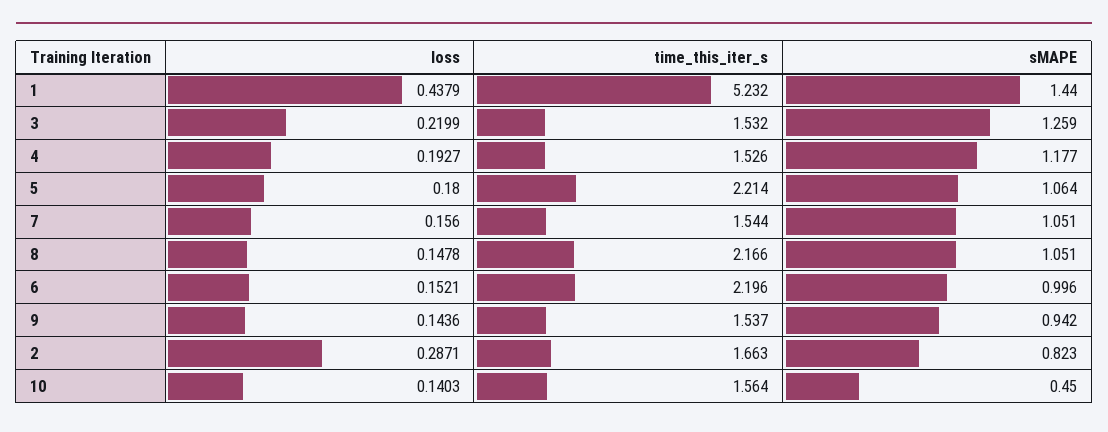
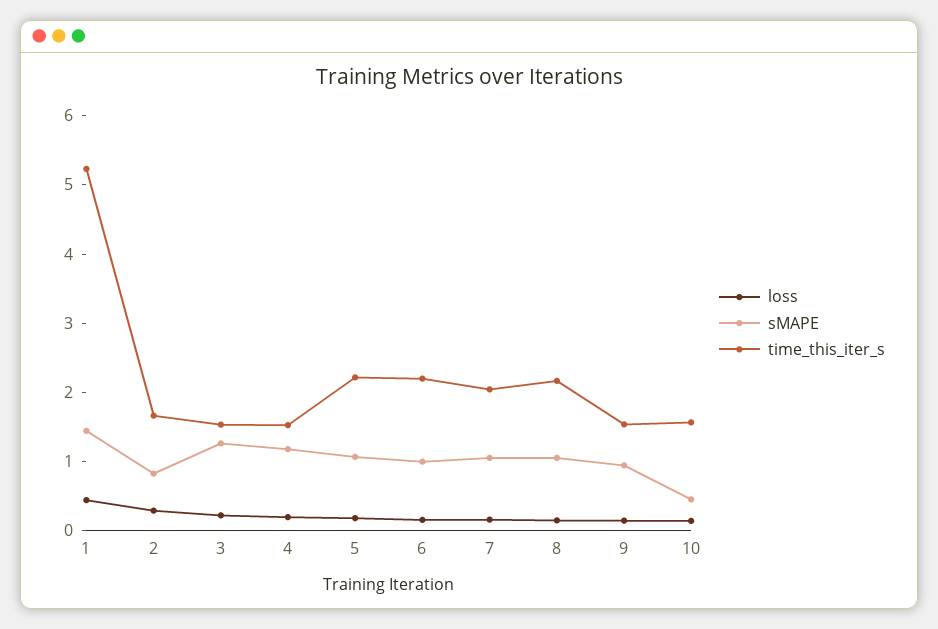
  {
    "loss": {
      "1": 0.4379,
      "3": 0.2199,
      "4": 0.1927,
      "5": 0.18,
      "7": 0.156,
      "8": 0.1478,
      "6": 0.1521,
      "9": 0.1436,
      "2": 0.2871,
      "10": 0.1403
    },
    "time_this_iter_s": {
      "1": 5.232,
      "3": 1.532,
      "4": 1.526,
      "5": 2.214,
-     "7": 1.544,
+     "7": 2,
      "8": 2.166,
      "6": 2.196,
      "9": 1.537,
      "2": 1.663,
      "10": 1.564
    },
    "sMAPE": {
      "1": 1.44,
      "3": 1.259,
      "4": 1.177,
      "5": 1.064,
      "7": 1.051,
      "8": 1.051,
      "6": 0.996,
      "9": 0.942,
      "2": 0.823,
      "10": 0.45
    }
  }

